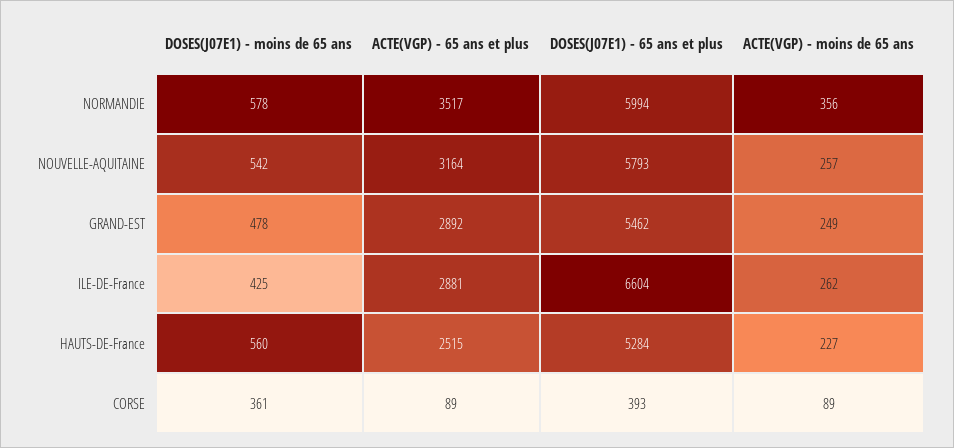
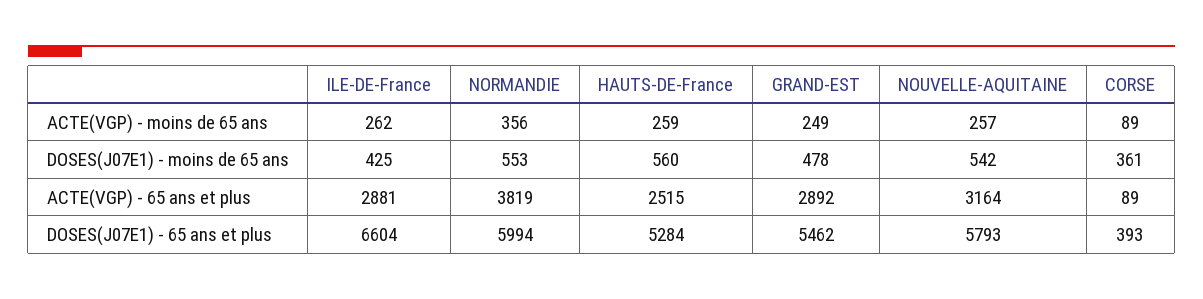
  {
    "DOSES(J07E1) - moins de 65 ans": {
-     "NORMANDIE": 578,
+     "NORMANDIE": 553,
      "NOUVELLE-AQUITAINE": 542,
      "GRAND-EST": 478,
      "ILE-DE-France": 425,
      "HAUTS-DE-France": 560,
      "CORSE": 361
    },
    "ACTE(VGP) - 65 ans et plus": {
-     "NORMANDIE": 3517,
+     "NORMANDIE": 3819,
      "NOUVELLE-AQUITAINE": 3164,
      "GRAND-EST": 2892,
      "ILE-DE-France": 2881,
      "HAUTS-DE-France": 2515,
      "CORSE": 89
    },
    "DOSES(J07E1) - 65 ans et plus": {
      "NORMANDIE": 5994,
      "NOUVELLE-AQUITAINE": 5793,
      "GRAND-EST": 5462,
      "ILE-DE-France": 6604,
      "HAUTS-DE-France": 5284,
      "CORSE": 393
    },
    "ACTE(VGP) - moins de 65 ans": {
      "NORMANDIE": 356,
      "NOUVELLE-AQUITAINE": 257,
      "GRAND-EST": 249,
      "ILE-DE-France": 262,
-     "HAUTS-DE-France": 227,
+     "HAUTS-DE-France": 259,
      "CORSE": 89
    }
  }

